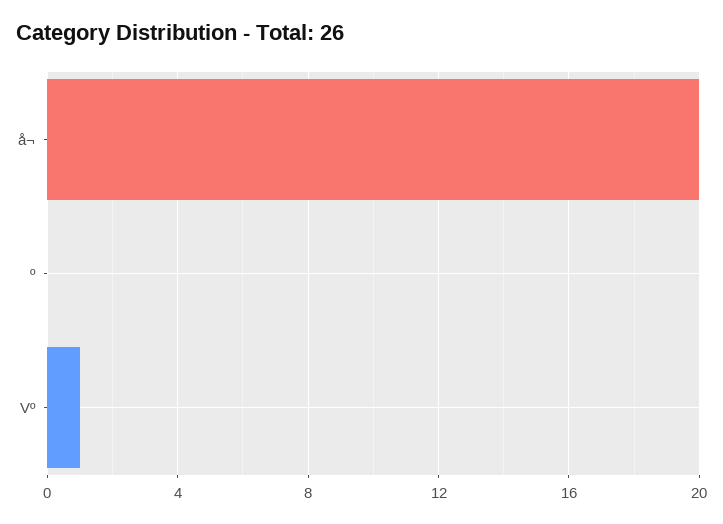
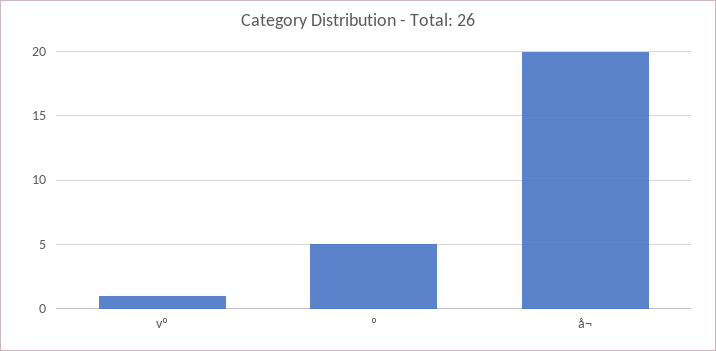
  {
    "å¬": 20,
-   "º": 0,
+   "º": 5,
    "Vº": 1
  }

